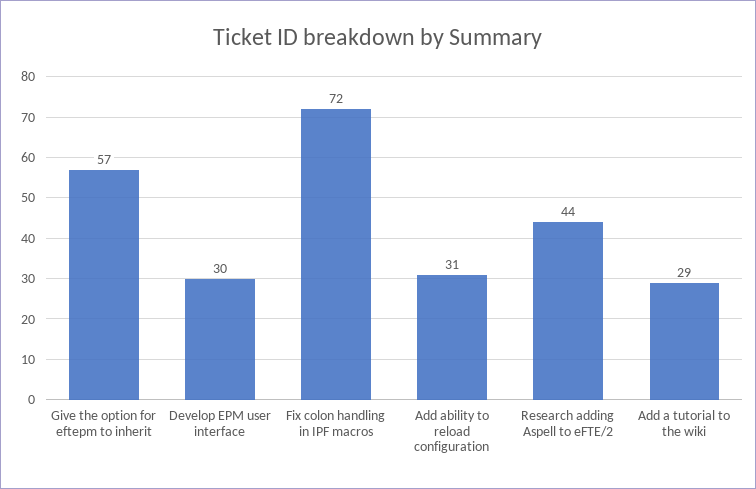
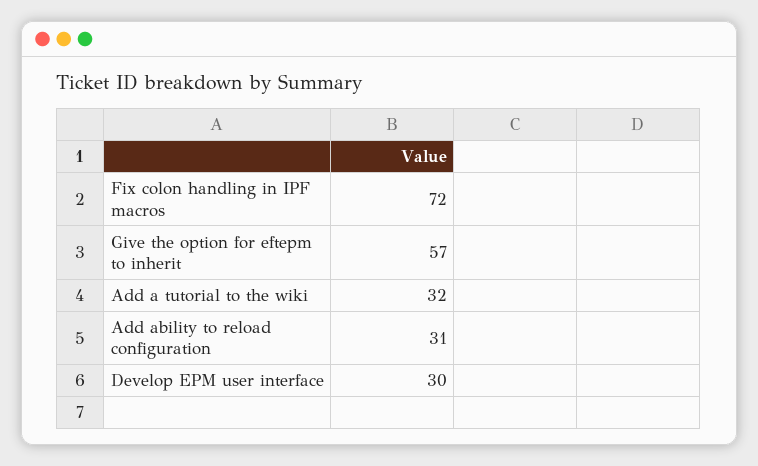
  {
    "Give the option for eftepm to inherit": 57,
    "Develop EPM user interface": 30,
    "Fix colon handling in IPF macros": 72,
    "Add ability to reload configuration": 31,
-   "Research adding Aspell to eFTE/2": 44,
-   "Add a tutorial to the wiki": 29
+   "Add a tutorial to the wiki": 32
  }

